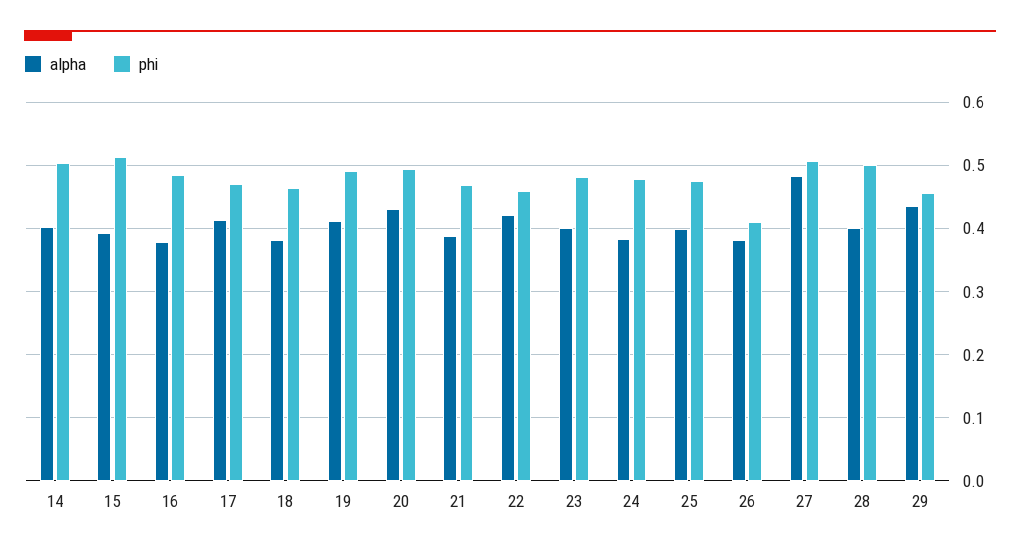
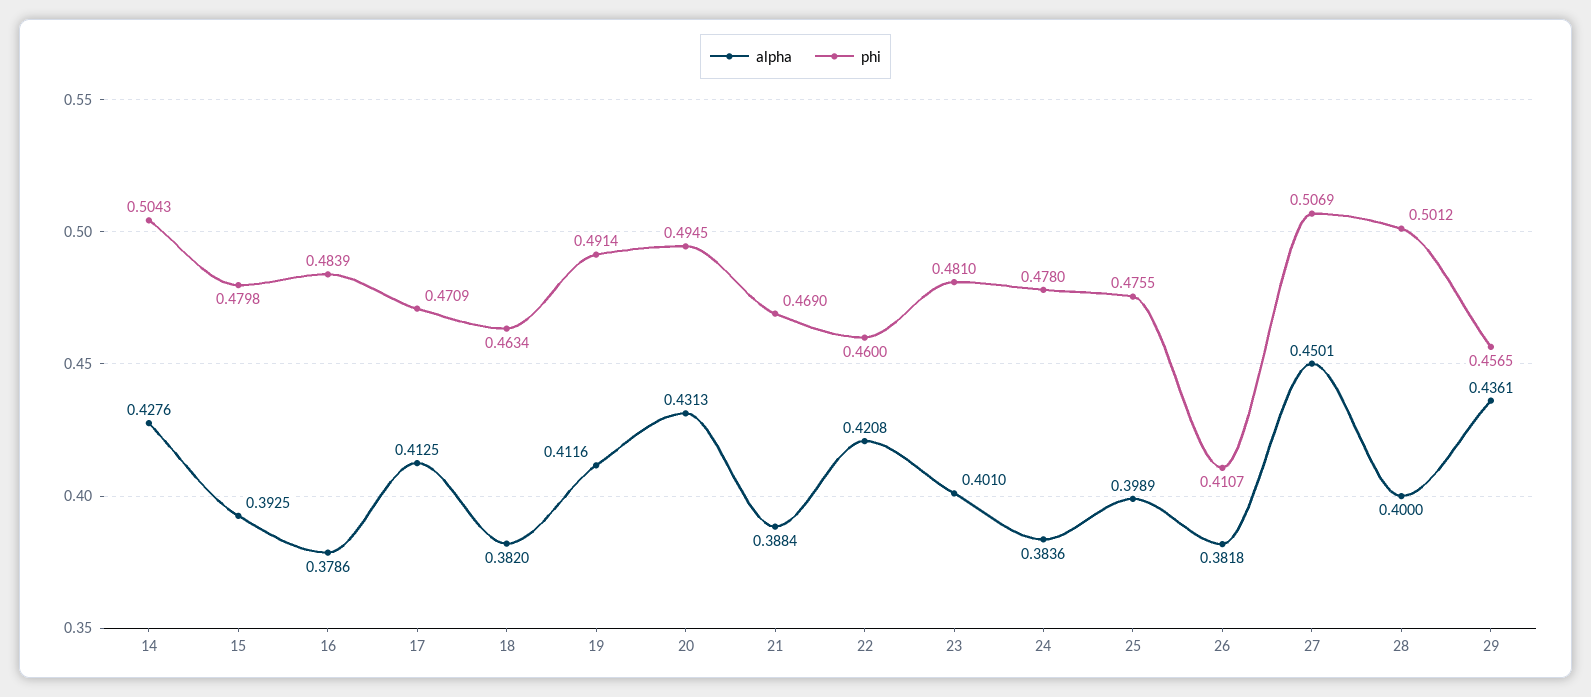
  {
    "alpha": {
-     "14": 0.4,
+     "14": 0.4276,
      "15": 0.3925,
      "16": 0.3786,
      "17": 0.4125,
      "18": 0.382,
      "19": 0.4116,
      "20": 0.4313,
      "21": 0.3884,
      "22": 0.4208,
      "23": 0.401,
      "24": 0.3836,
      "25": 0.3989,
      "26": 0.3818,
-     "27": 0.48,
+     "27": 0.4501,
      "28": 0.4,
      "29": 0.4361
    },
    "phi": {
      "14": 0.5043,
-     "15": 0.51,
+     "15": 0.4798,
      "16": 0.4839,
      "17": 0.4709,
      "18": 0.4634,
      "19": 0.4914,
      "20": 0.4945,
      "21": 0.469,
      "22": 0.46,
      "23": 0.481,
      "24": 0.478,
      "25": 0.4755,
      "26": 0.4107,
      "27": 0.5069,
      "28": 0.5012,
      "29": 0.4565
    }
  }

